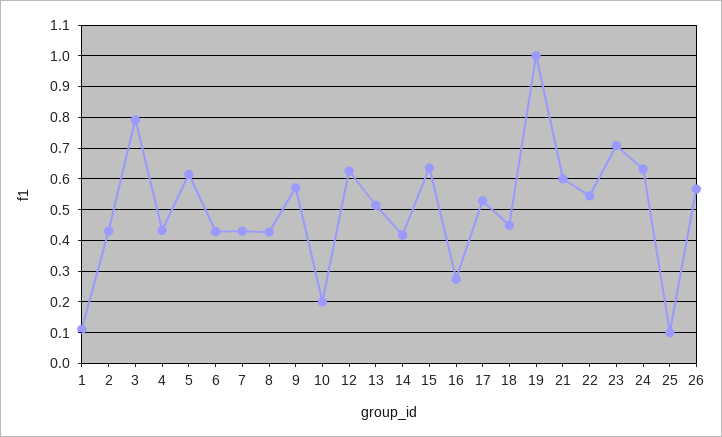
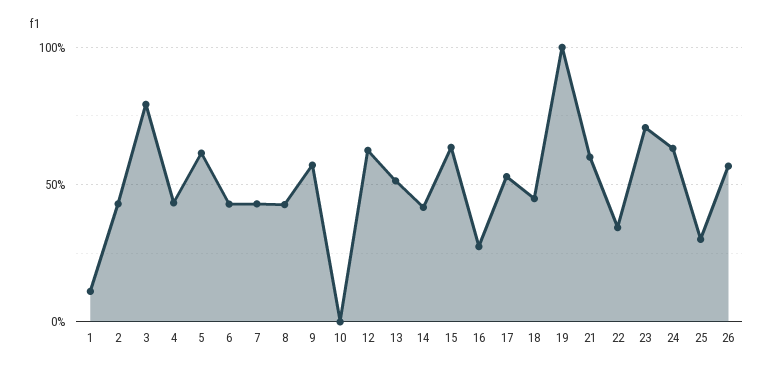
  {
    "1": 0.12,
    "2": 0.44,
    "3": 0.8,
    "4": 0.44,
    "5": 0.62,
    "6": 0.42,
    "7": 0.44,
    "8": 0.42,
    "9": 0.58,
-   "10": 0.2,
+   "10": 0,
    "12": 0.62,
    "13": 0.52,
    "14": 0.42,
    "15": 0.64,
    "16": 0.28,
    "17": 0.52,
    "18": 0.44,
    "19": 1,
    "21": 0.6,
-   "22": 0.54,
+   "22": 0.35,
    "23": 0.7,
    "24": 0.64,
-   "25": 0.1,
+   "25": 0.3,
    "26": 0.56
  }

